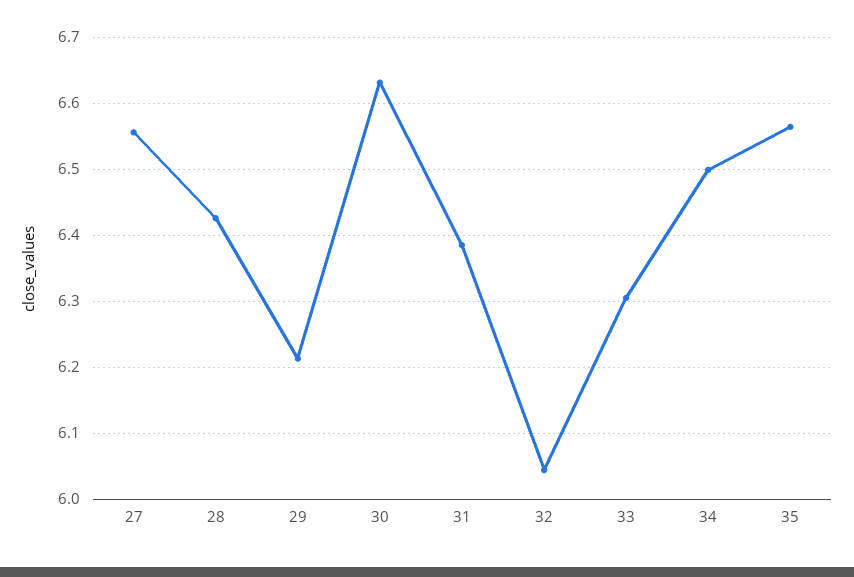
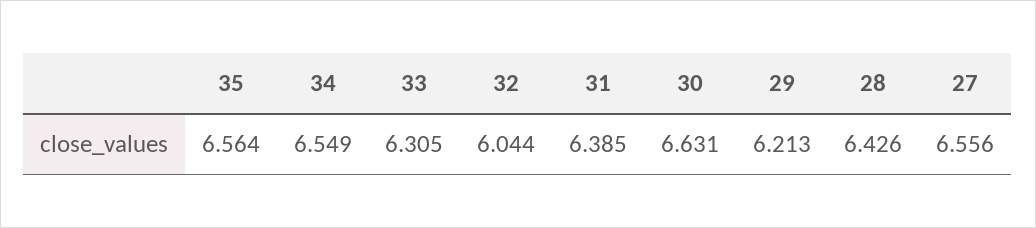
  {
    "27": 6.556,
    "28": 6.426,
    "29": 6.213,
    "30": 6.631,
    "31": 6.385,
    "32": 6.044,
    "33": 6.305,
-   "34": 6.5,
+   "34": 6.549,
    "35": 6.564
  }

